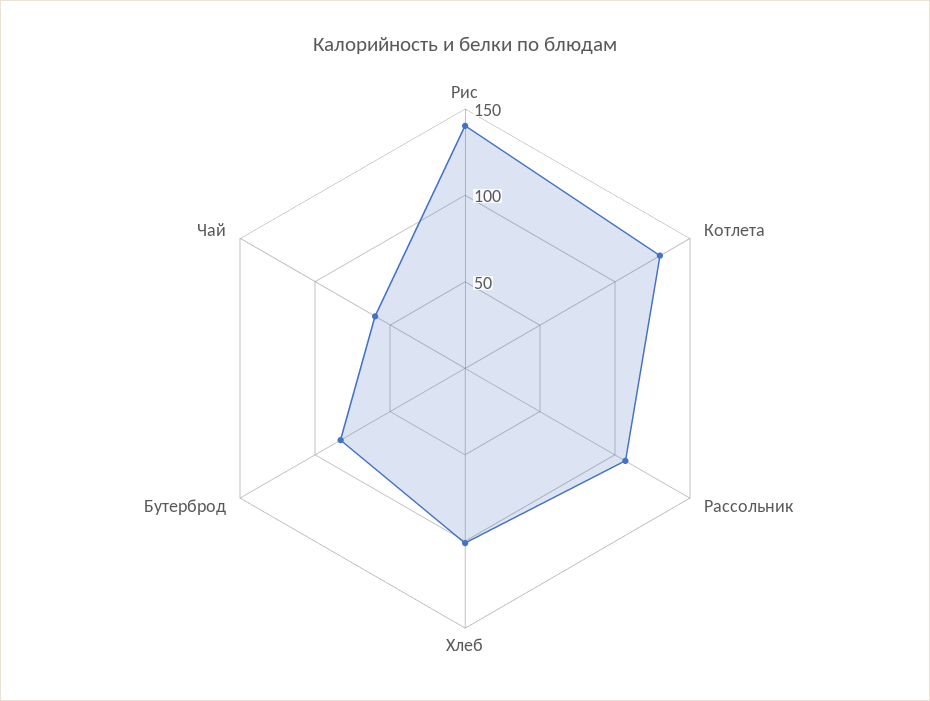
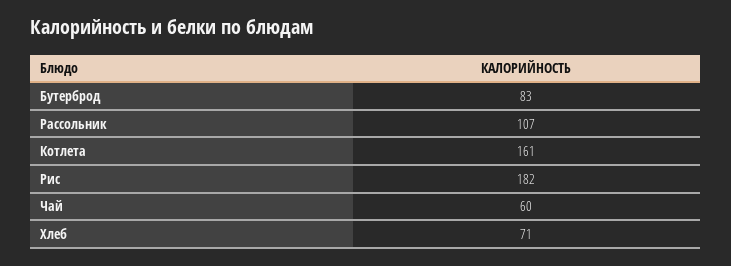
  {
-   "Рис": 140,
+   "Рис": 182,
-   "Котлета": 130,
+   "Котлета": 161,
    "Рассольник": 107,
-   "Хлеб": 100,
+   "Хлеб": 71,
    "Бутерброд": 83,
    "Чай": 60
  }

